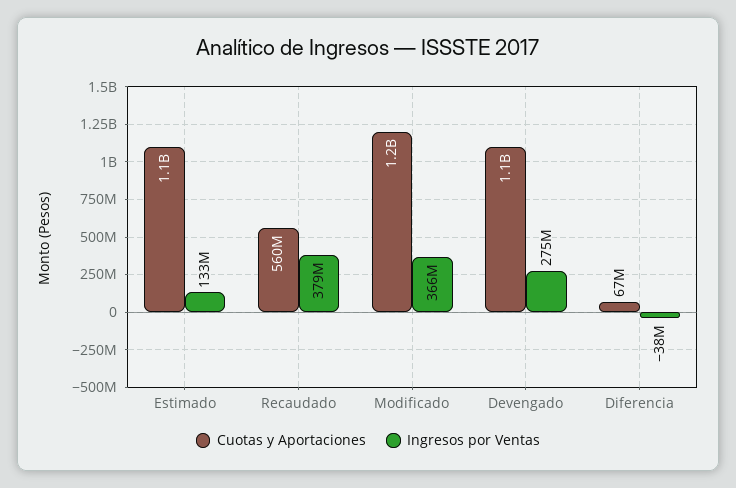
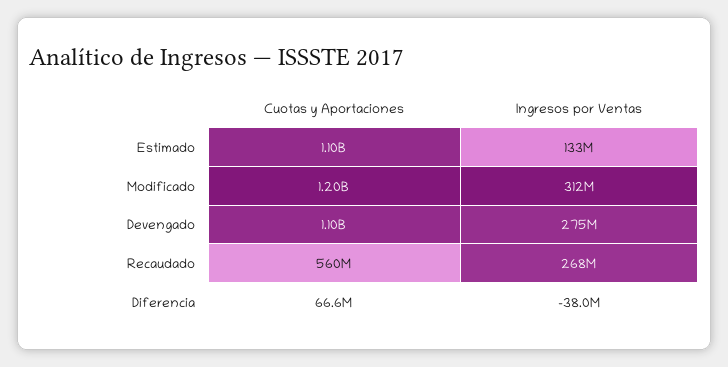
  {
    "Cuotas y Aportaciones": {
      "Estimado": 1100000000,
      "Recaudado": 560000000,
      "Modificado": 1200000000,
      "Devengado": 1100000000,
      "Diferencia": 66600000
    },
    "Ingresos por Ventas": {
      "Estimado": 133000000,
-     "Recaudado": 379000000,
+     "Recaudado": 268000000,
-     "Modificado": 366000000,
+     "Modificado": 312000000,
      "Devengado": 275000000,
      "Diferencia": -38000000
    }
  }

